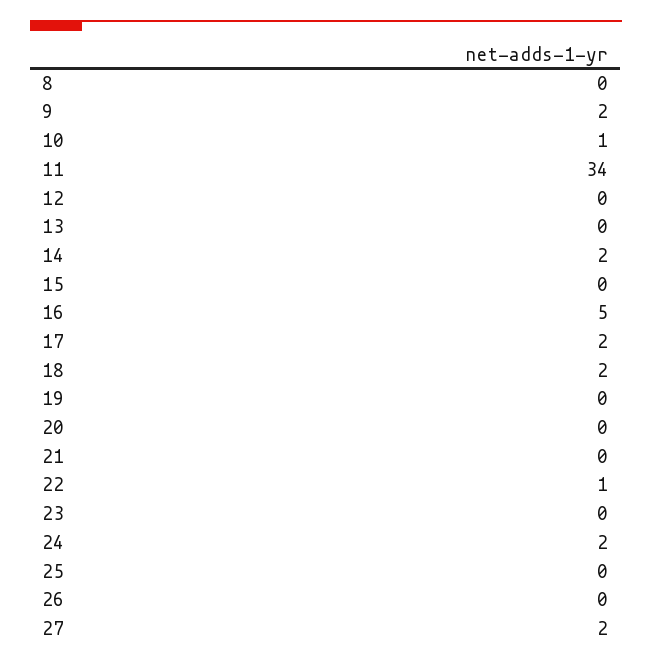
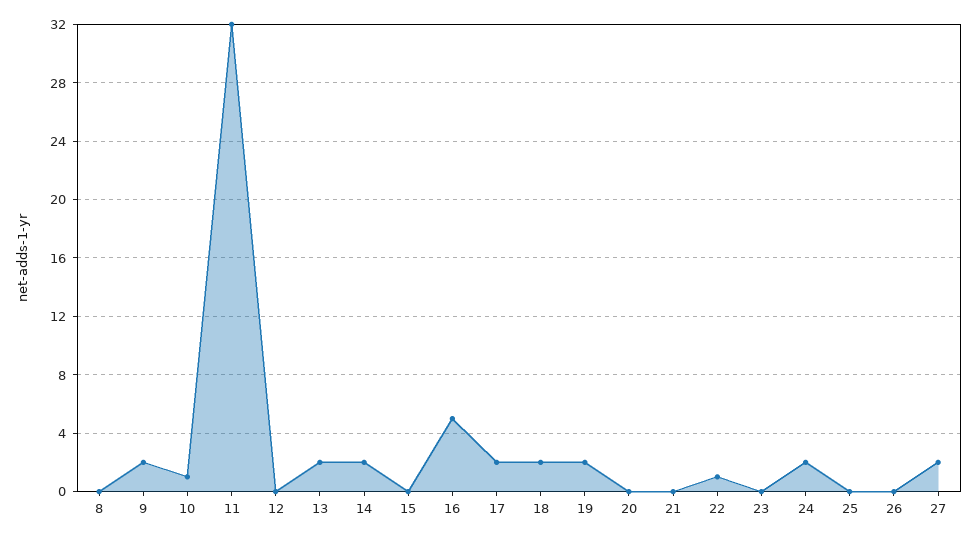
  {
    "8": 0,
    "9": 2,
    "10": 1,
-   "11": 34,
+   "11": 32,
    "12": 0,
-   "13": 0,
+   "13": 2,
    "14": 2,
    "15": 0,
    "16": 5,
    "17": 2,
    "18": 2,
-   "19": 0,
+   "19": 2,
    "20": 0,
    "21": 0,
    "22": 1,
    "23": 0,
    "24": 2,
    "25": 0,
    "26": 0,
    "27": 2
  }

